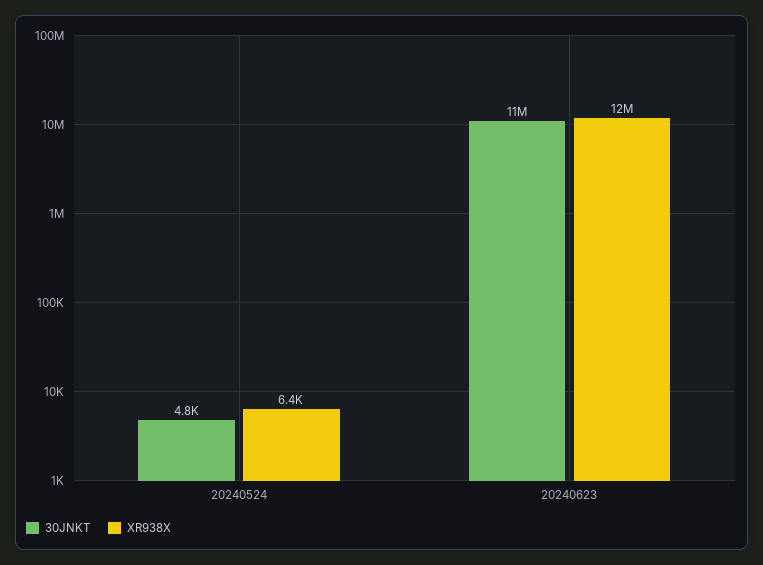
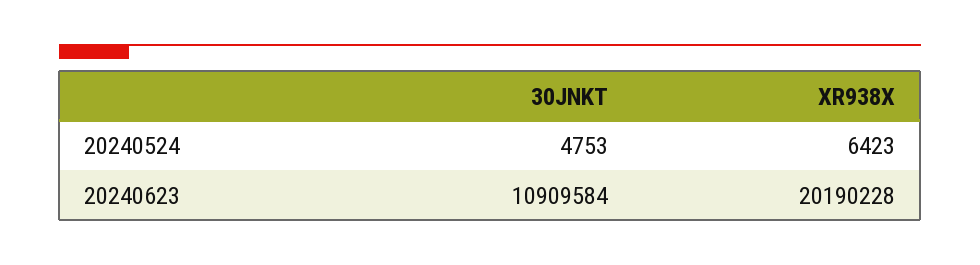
  {
    "30JNKT": {
      "20240524": 4753,
      "20240623": 10909584
    },
    "XR938X": {
      "20240524": 6423,
-     "20240623": 12000000
+     "20240623": 20190228
    }
  }

